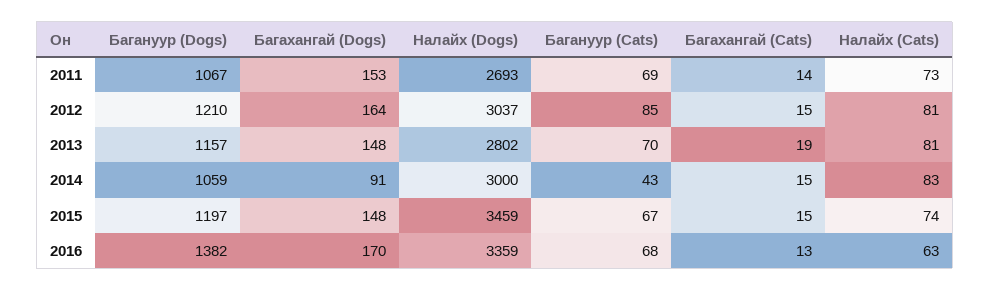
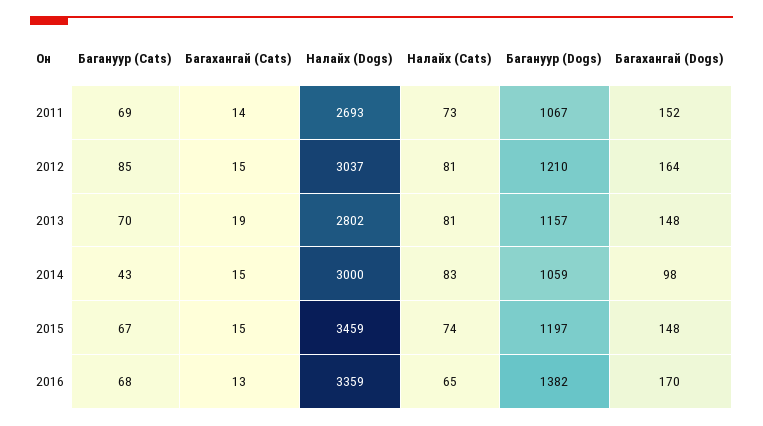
  {
    "Багануур (Dogs)": {
      "2011": 1067,
      "2012": 1210,
      "2013": 1157,
      "2014": 1059,
      "2015": 1197,
      "2016": 1382
    },
    "Багахангай (Dogs)": {
-     "2011": 153,
+     "2011": 152,
      "2012": 164,
      "2013": 148,
-     "2014": 91,
+     "2014": 98,
      "2015": 148,
      "2016": 170
    },
    "Налайх (Dogs)": {
      "2011": 2693,
      "2012": 3037,
      "2013": 2802,
      "2014": 3000,
      "2015": 3459,
      "2016": 3359
    },
    "Багануур (Cats)": {
      "2011": 69,
      "2012": 85,
      "2013": 70,
      "2014": 43,
      "2015": 67,
      "2016": 68
    },
    "Багахангай (Cats)": {
      "2011": 14,
      "2012": 15,
      "2013": 19,
      "2014": 15,
      "2015": 15,
      "2016": 13
    },
    "Налайх (Cats)": {
      "2011": 73,
      "2012": 81,
      "2013": 81,
      "2014": 83,
      "2015": 74,
-     "2016": 63
+     "2016": 65
    }
  }

